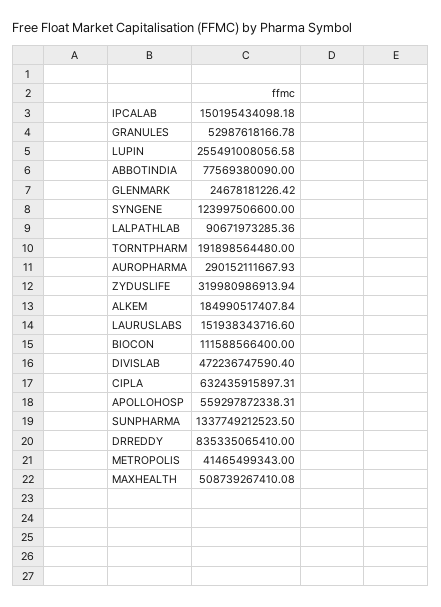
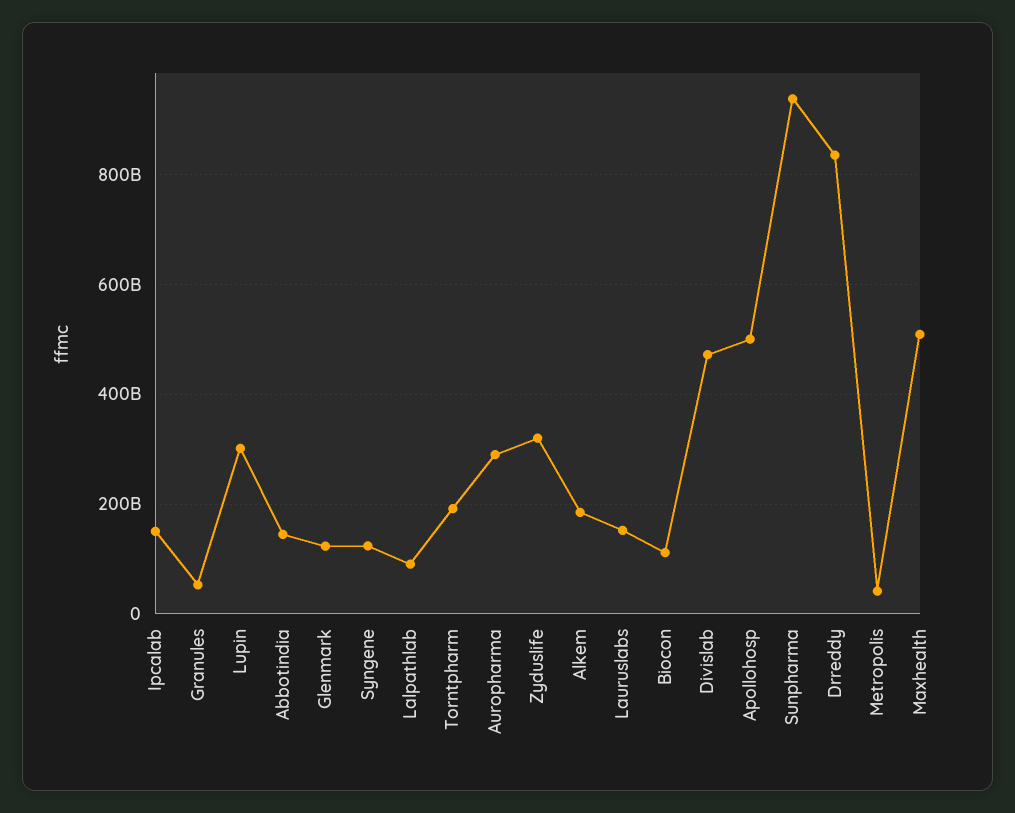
  {
    "IPCALAB": 150195434098.18,
    "GRANULES": 52987618166.78,
-   "LUPIN": 255491008056.58,
+   "LUPIN": 300000000000,
-   "ABBOTINDIA": 77569380090,
+   "ABBOTINDIA": 140000000000,
-   "GLENMARK": 24678181226.42,
+   "GLENMARK": 120000000000,
    "SYNGENE": 123997506600,
    "LALPATHLAB": 90671973285.36,
    "TORNTPHARM": 191898564480,
    "AUROPHARMA": 290152111667.93,
    "ZYDUSLIFE": 319980986913.94,
    "ALKEM": 184990517407.84,
    "LAURUSLABS": 151938343716.6,
    "BIOCON": 111588566400,
    "DIVISLAB": 472236747590.4,
-   "CIPLA": 632435915897.31,
-   "APOLLOHOSP": 559297872338.31,
+   "APOLLOHOSP": 500000000000,
-   "SUNPHARMA": 1337749212523.5,
+   "SUNPHARMA": 940000000000,
    "DRREDDY": 835335065410,
    "METROPOLIS": 41465499343,
    "MAXHEALTH": 508739267410.08
  }

